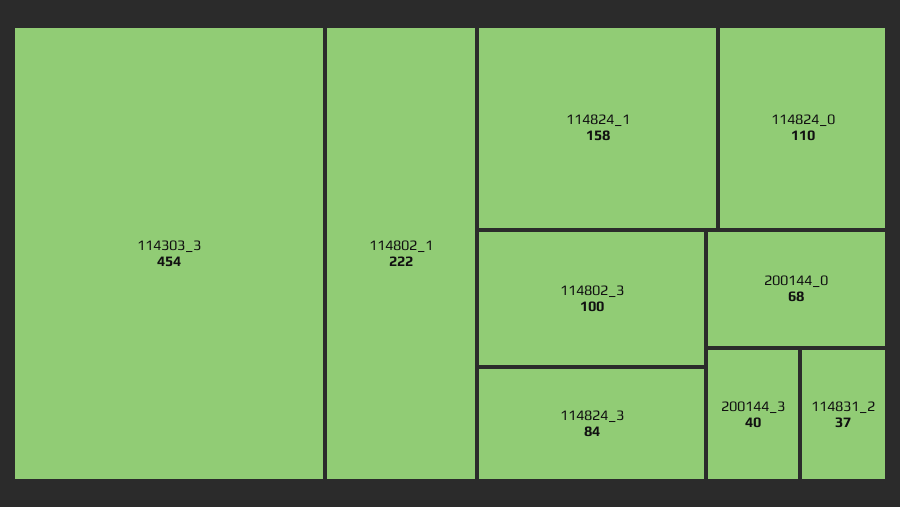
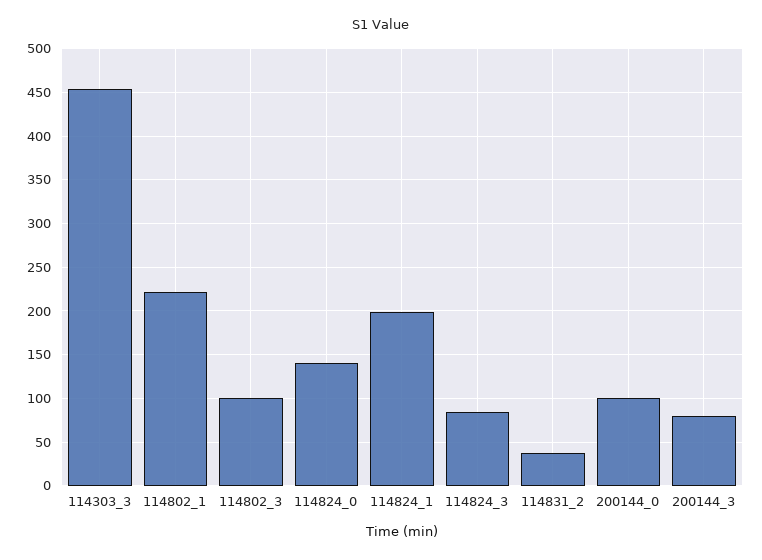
  {
    "114303_3": 454,
    "114802_1": 222,
-   "114824_1": 158,
+   "114824_1": 200,
-   "114824_0": 110,
+   "114824_0": 140,
    "114802_3": 100,
    "114824_3": 84,
-   "200144_0": 68,
+   "200144_0": 100,
-   "200144_3": 40,
+   "200144_3": 80,
    "114831_2": 37
  }

